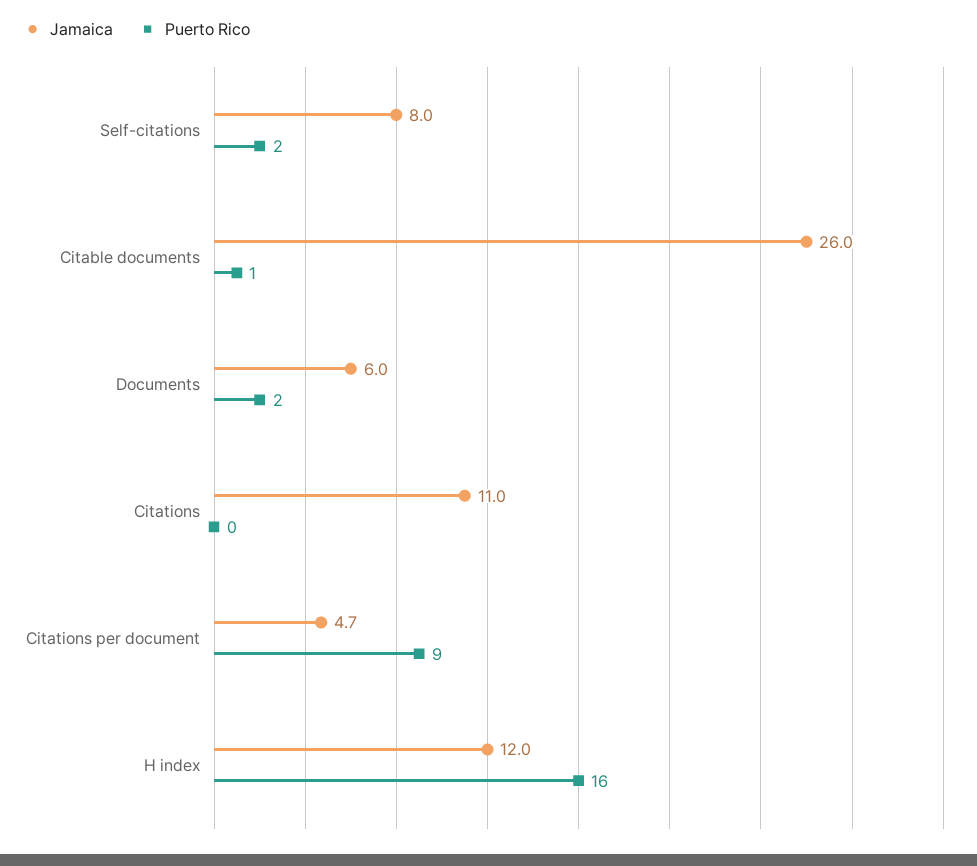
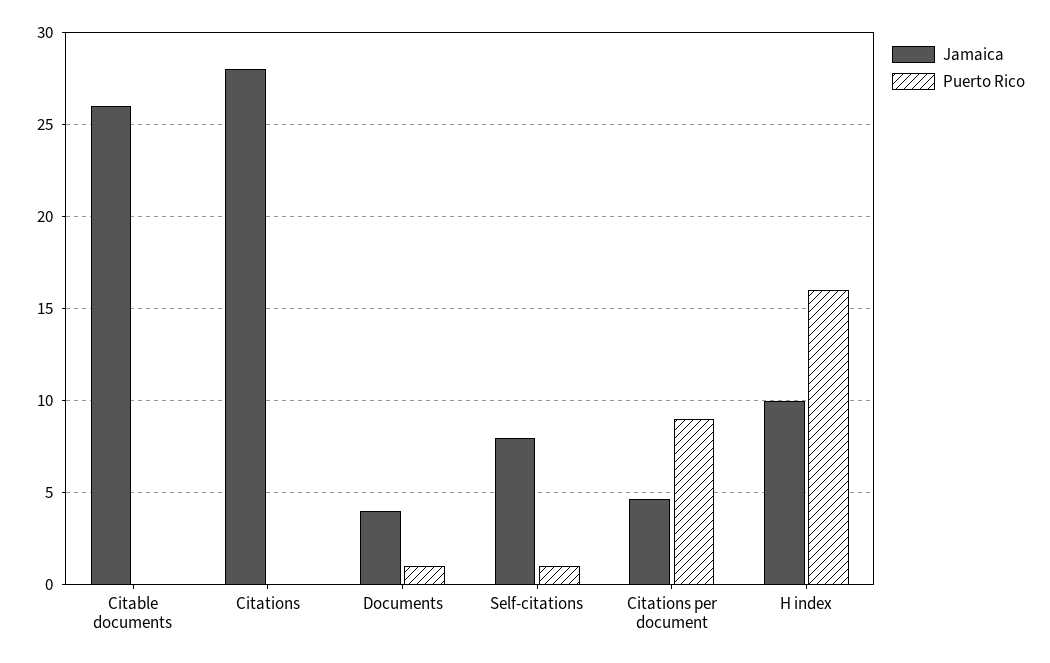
  {
    "Jamaica": {
      "Self-citations": 8,
      "Citable documents": 26,
-     "Documents": 6,
+     "Documents": 4,
-     "Citations": 11,
+     "Citations": 28,
      "Citations per document": 4.7,
-     "H index": 12
+     "H index": 10
    },
    "Puerto Rico": {
-     "Self-citations": 2,
+     "Self-citations": 1,
-     "Citable documents": 1,
+     "Citable documents": 0,
-     "Documents": 2,
+     "Documents": 1,
      "Citations": 0,
      "Citations per document": 9,
      "H index": 16
    }
  }

